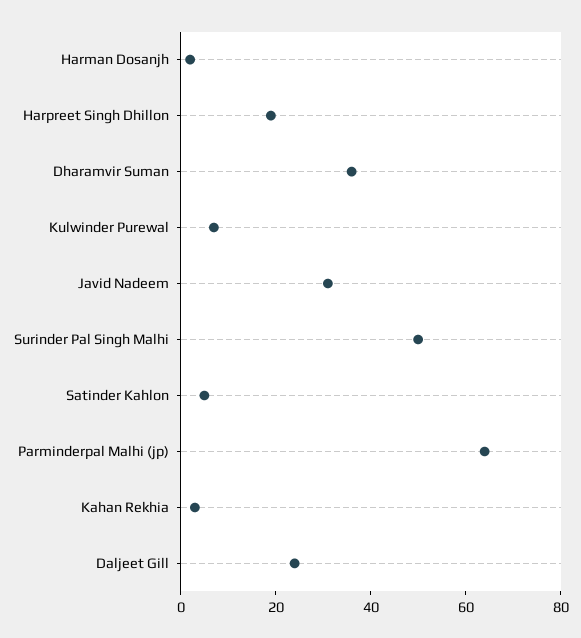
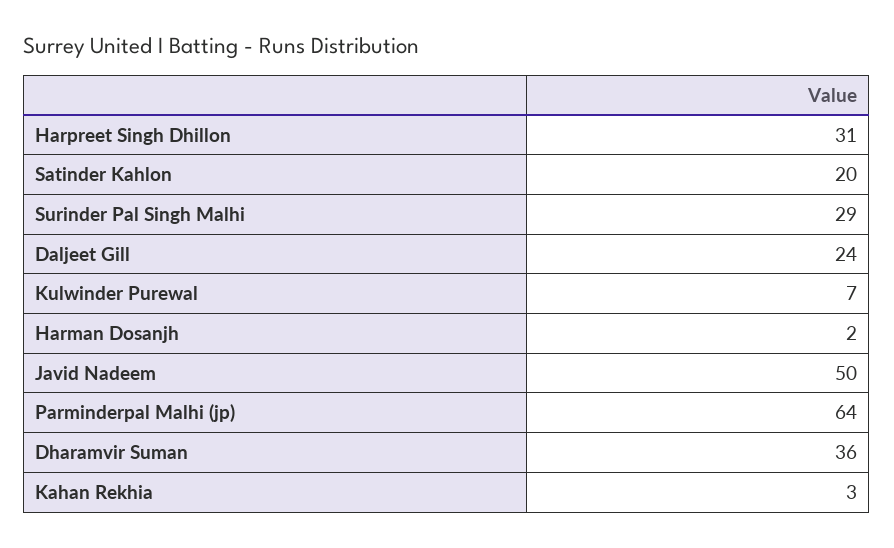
  {
    "Harman Dosanjh": 2,
-   "Harpreet Singh Dhillon": 20,
+   "Harpreet Singh Dhillon": 31,
    "Dharamvir Suman": 36,
    "Kulwinder Purewal": 7,
-   "Javid Nadeem": 30,
+   "Javid Nadeem": 50,
-   "Surinder Pal Singh Malhi": 50,
+   "Surinder Pal Singh Malhi": 29,
-   "Satinder Kahlon": 5,
+   "Satinder Kahlon": 20,
    "Parminderpal Malhi (jp)": 64,
    "Kahan Rekhia": 3,
    "Daljeet Gill": 24
  }

